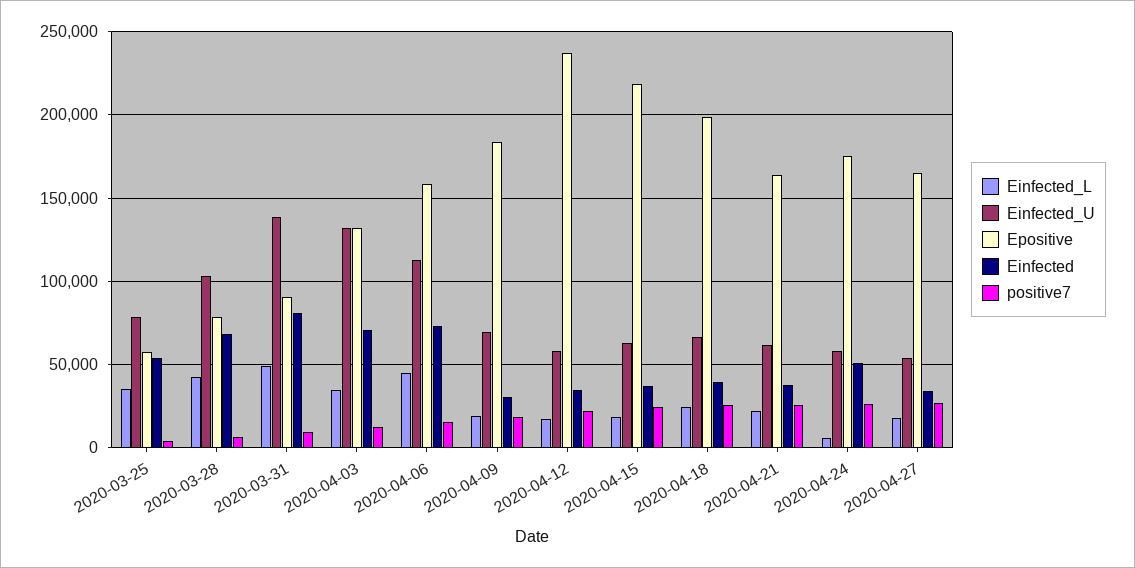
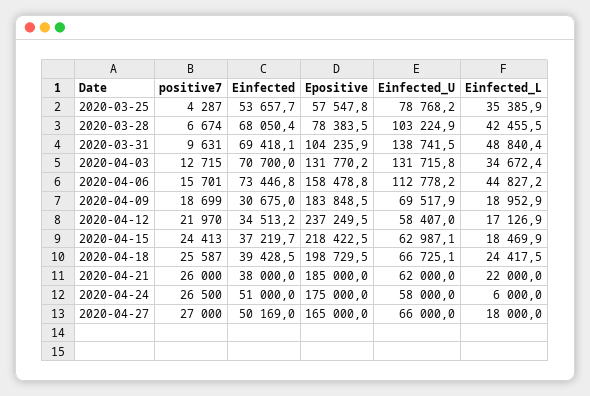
  {
    "Einfected_L": {
      "2020-03-25": 35385.9,
      "2020-03-28": 42455.5,
      "2020-03-31": 48840.4,
      "2020-04-03": 34672.4,
      "2020-04-06": 44827.2,
      "2020-04-09": 18952.9,
      "2020-04-12": 17126.9,
      "2020-04-15": 18469.9,
      "2020-04-18": 24417.5,
      "2020-04-21": 22000,
      "2020-04-24": 6000,
      "2020-04-27": 18000
    },
    "Einfected_U": {
      "2020-03-25": 78768.2,
      "2020-03-28": 103224.9,
      "2020-03-31": 138741.5,
      "2020-04-03": 131715.8,
      "2020-04-06": 112778.2,
      "2020-04-09": 69517.9,
      "2020-04-12": 58407,
      "2020-04-15": 62987.1,
      "2020-04-18": 66725.1,
      "2020-04-21": 62000,
      "2020-04-24": 58000,
-     "2020-04-27": 55000
+     "2020-04-27": 66000
    },
    "Epositive": {
      "2020-03-25": 57547.8,
      "2020-03-28": 78383.5,
-     "2020-03-31": 90000,
+     "2020-03-31": 104235.9,
      "2020-04-03": 131770.2,
      "2020-04-06": 158478.8,
      "2020-04-09": 183848.5,
      "2020-04-12": 237249.5,
      "2020-04-15": 218422.5,
      "2020-04-18": 198729.5,
-     "2020-04-21": 165000,
+     "2020-04-21": 185000,
      "2020-04-24": 175000,
      "2020-04-27": 165000
    },
    "Einfected": {
      "2020-03-25": 53657.7,
      "2020-03-28": 68050.4,
-     "2020-03-31": 80000,
+     "2020-03-31": 69418.1,
      "2020-04-03": 70700,
      "2020-04-06": 73446.8,
      "2020-04-09": 30675,
      "2020-04-12": 34513.2,
      "2020-04-15": 37219.7,
      "2020-04-18": 39428.5,
      "2020-04-21": 38000,
      "2020-04-24": 51000,
-     "2020-04-27": 35000
+     "2020-04-27": 50169
    },
    "positive7": {
      "2020-03-25": 4287,
      "2020-03-28": 6674,
      "2020-03-31": 9631,
      "2020-04-03": 12715,
      "2020-04-06": 15701,
      "2020-04-09": 18699,
      "2020-04-12": 21970,
      "2020-04-15": 24413,
      "2020-04-18": 25587,
      "2020-04-21": 26000,
      "2020-04-24": 26500,
      "2020-04-27": 27000
    }
  }

